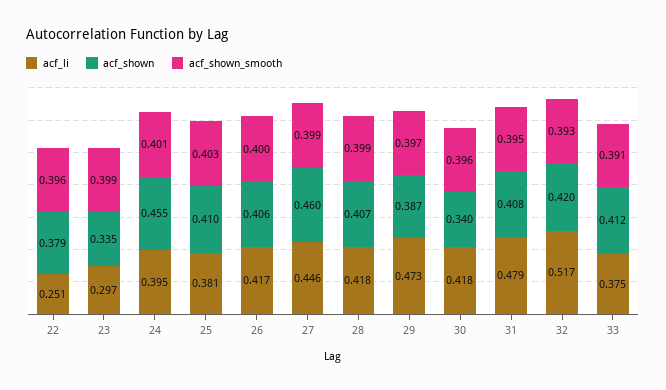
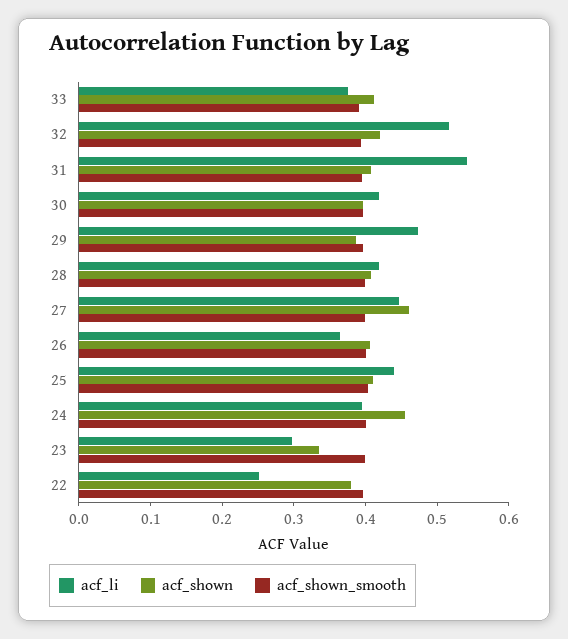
  {
    "acf_li": {
      "22": 0.251,
      "23": 0.297,
      "24": 0.395,
-     "25": 0.381,
+     "25": 0.44,
-     "26": 0.417,
+     "26": 0.36,
      "27": 0.446,
      "28": 0.418,
      "29": 0.473,
      "30": 0.418,
-     "31": 0.479,
+     "31": 0.54,
      "32": 0.517,
      "33": 0.375
    },
    "acf_shown": {
      "22": 0.379,
      "23": 0.335,
      "24": 0.455,
      "25": 0.41,
      "26": 0.406,
      "27": 0.46,
      "28": 0.407,
      "29": 0.387,
-     "30": 0.34,
+     "30": 0.4,
      "31": 0.408,
      "32": 0.42,
      "33": 0.412
    },
    "acf_shown_smooth": {
      "22": 0.396,
      "23": 0.399,
      "24": 0.401,
      "25": 0.403,
      "26": 0.4,
      "27": 0.399,
      "28": 0.399,
      "29": 0.397,
      "30": 0.396,
      "31": 0.395,
      "32": 0.393,
      "33": 0.391
    }
  }

